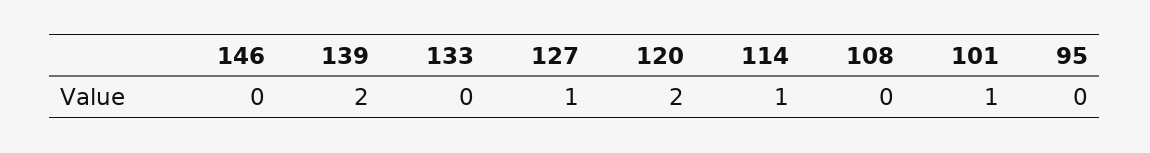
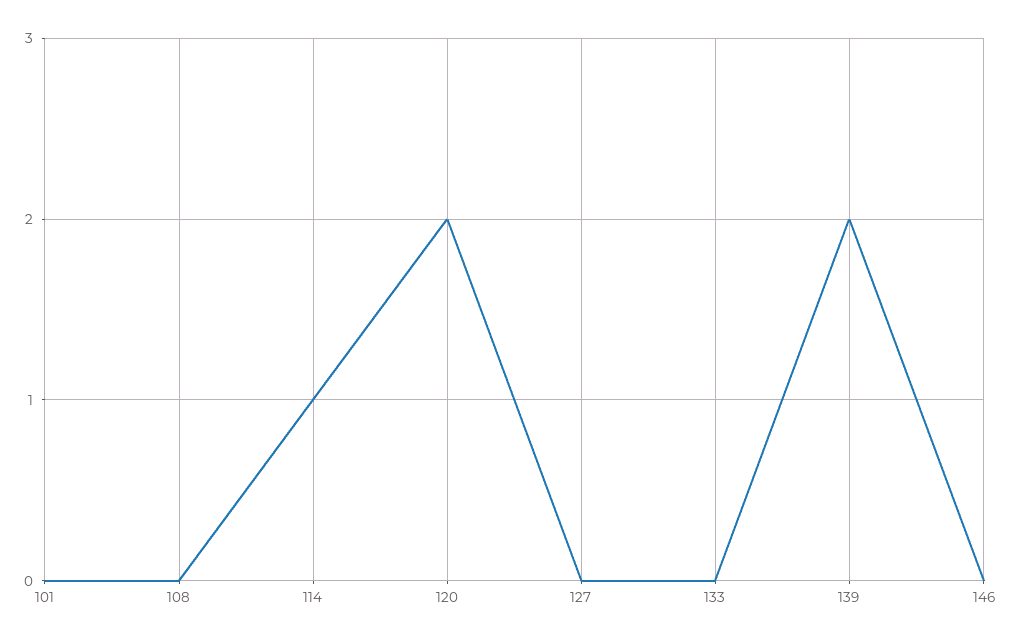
  {
    "146": 0,
    "139": 2,
    "133": 0,
-   "127": 1,
+   "127": 0,
    "120": 2,
    "114": 1,
    "108": 0,
-   "101": 1,
+   "101": 0
-   "95": 0
  }

